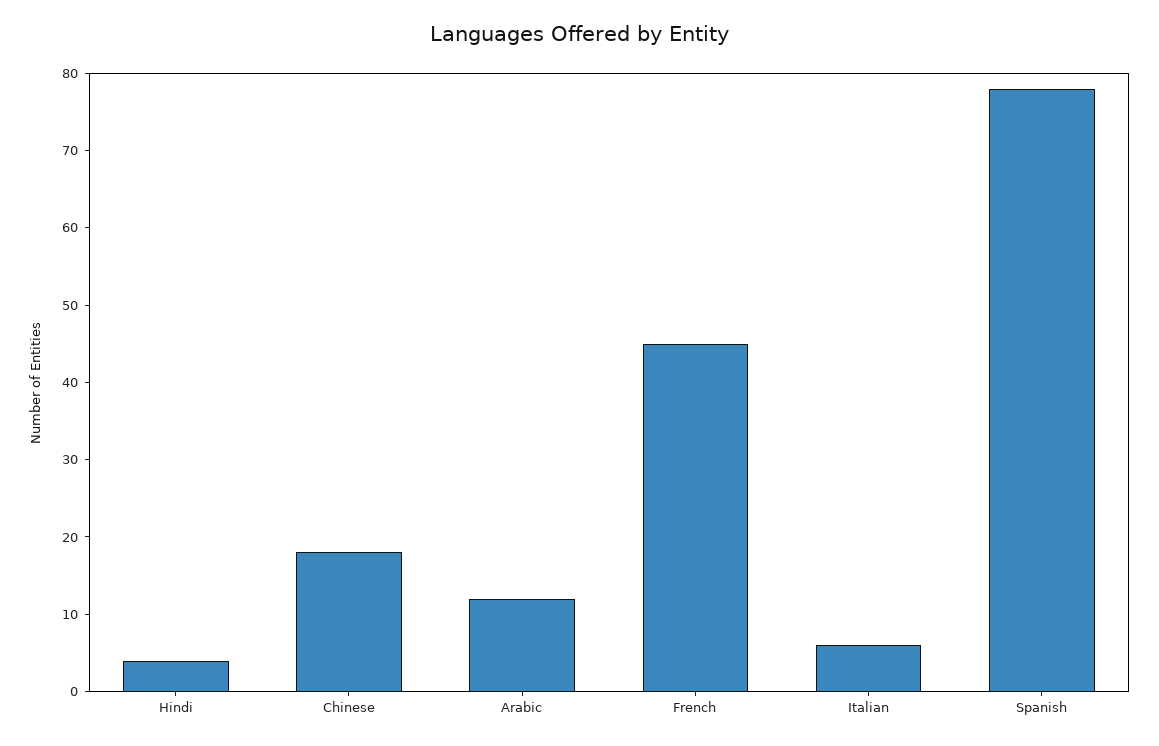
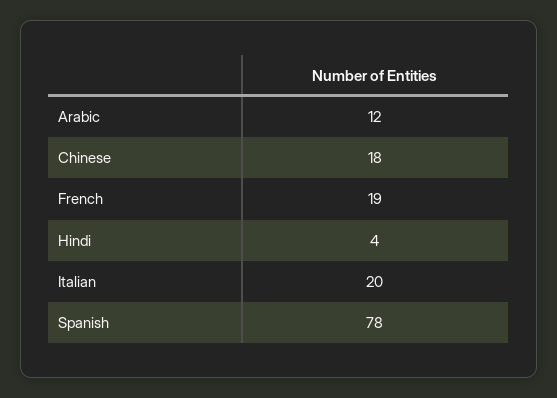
  {
    "Hindi": 4,
    "Chinese": 18,
    "Arabic": 12,
-   "French": 45,
+   "French": 19,
-   "Italian": 5,
+   "Italian": 20,
    "Spanish": 78
  }

